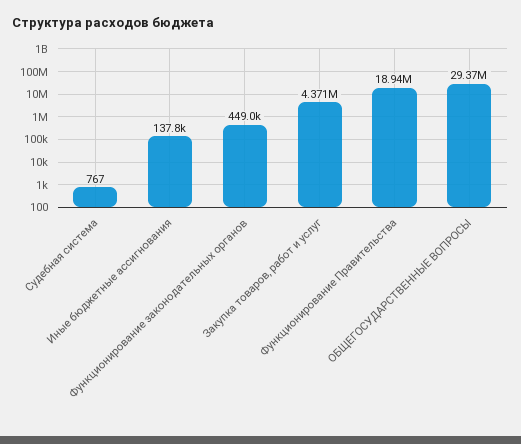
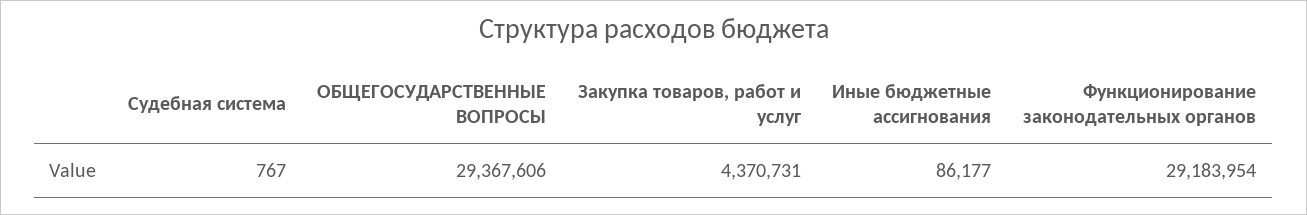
  {
    "Судебная система": 767,
-   "Иные бюджетные ассигнования": 137800,
+   "Иные бюджетные ассигнования": 86177,
-   "Функционирование законодательных органов": 449000,
+   "Функционирование законодательных органов": 29183954,
    "Закупка товаров, работ и услуг": 4370731,
-   "Функционирование Правительства": 18940000,
    "ОБЩЕГОСУДАРСТВЕННЫЕ ВОПРОСЫ": 29367606
  }

